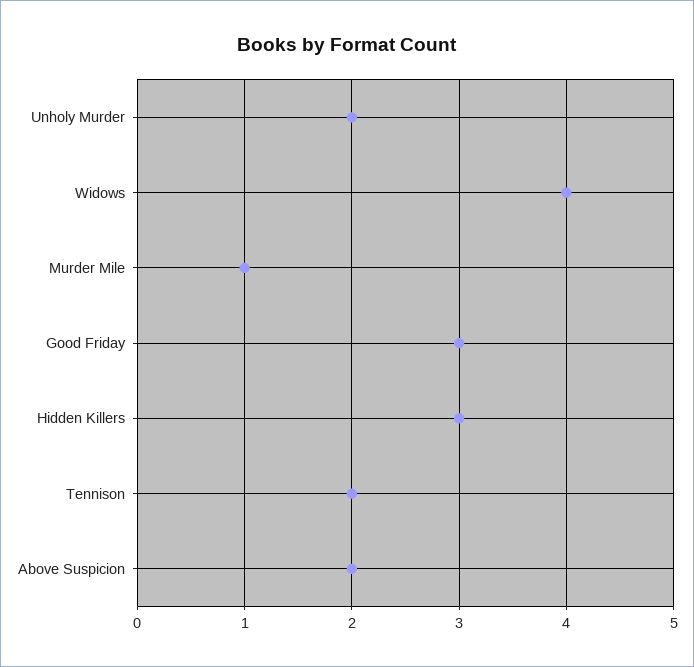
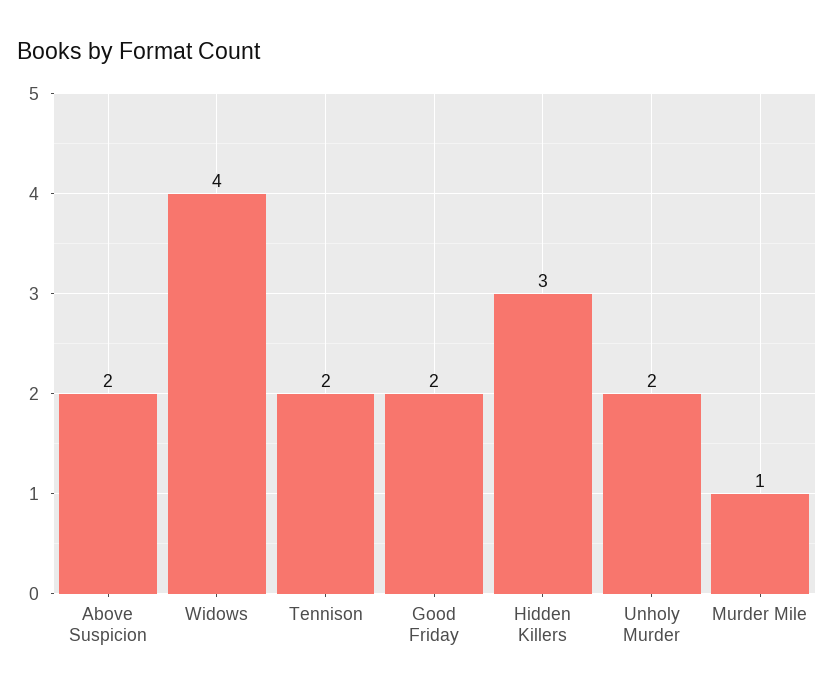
  {
    "Unholy Murder": 2,
    "Widows": 4,
    "Murder Mile": 1,
-   "Good Friday": 3,
+   "Good Friday": 2,
    "Hidden Killers": 3,
    "Tennison": 2,
    "Above Suspicion": 2
  }

